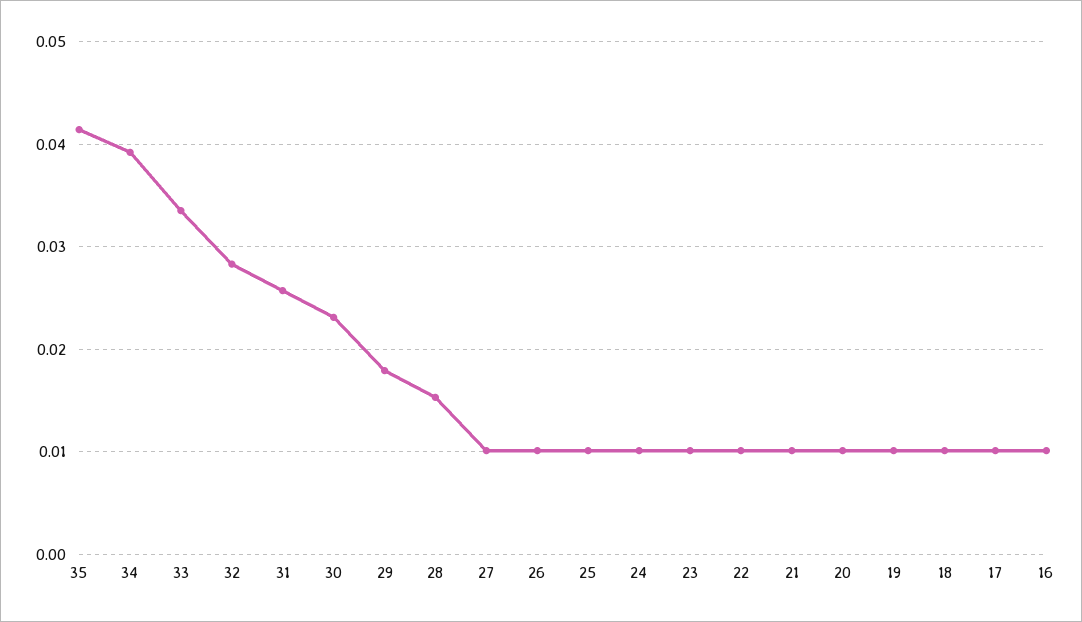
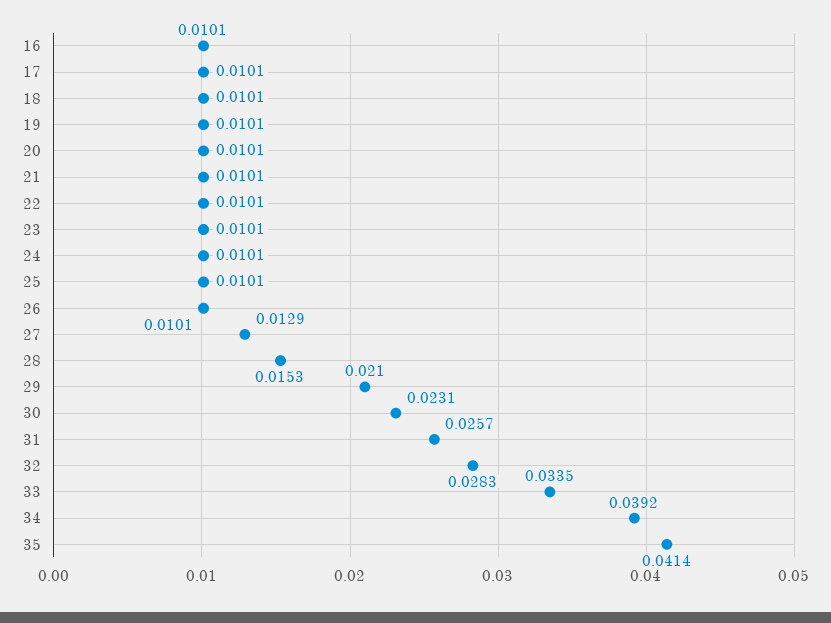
  {
    "35": 0.0414,
    "34": 0.0392,
    "33": 0.0335,
    "32": 0.0283,
    "31": 0.0257,
    "30": 0.0231,
-   "29": 0.018,
+   "29": 0.021,
    "28": 0.0153,
-   "27": 0.01,
+   "27": 0.0129,
    "26": 0.0101,
    "25": 0.0101,
    "24": 0.0101,
    "23": 0.0101,
    "22": 0.0101,
    "21": 0.0101,
    "20": 0.0101,
    "19": 0.0101,
    "18": 0.0101,
    "17": 0.0101,
    "16": 0.0101
  }

